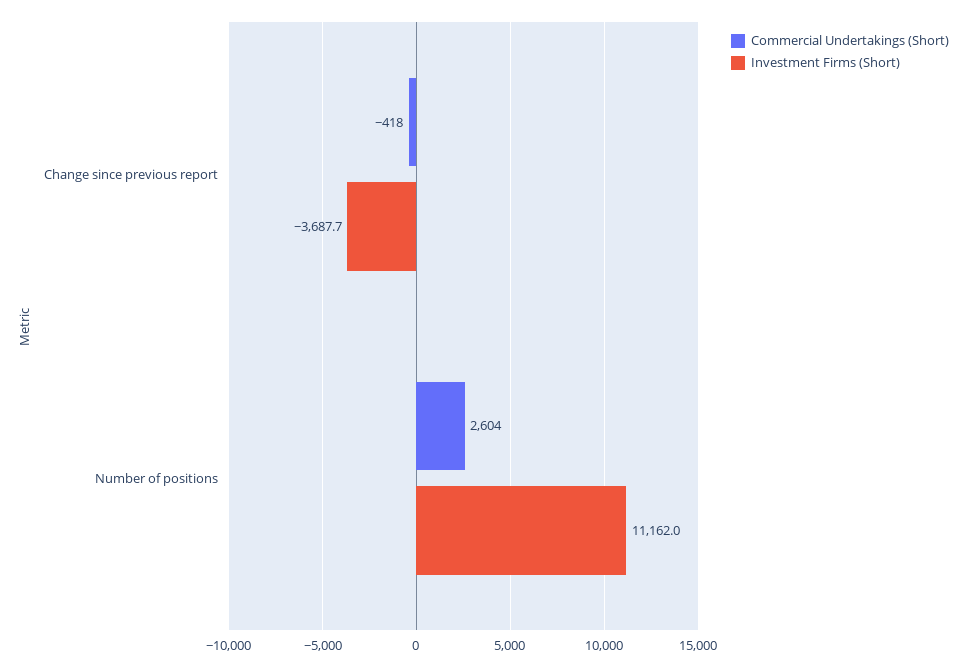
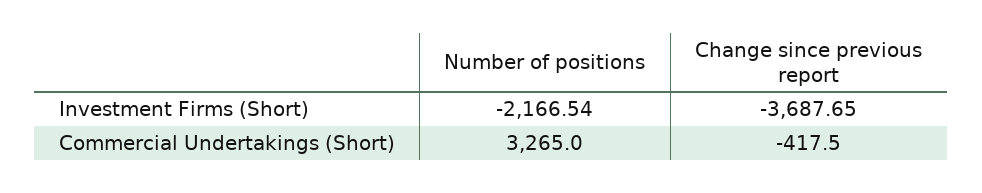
  {
    "Commercial Undertakings (Short)": {
      "Change since previous report": -417.5,
-     "Number of positions": 2604
+     "Number of positions": 3265
    },
    "Investment Firms (Short)": {
      "Change since previous report": -3687.65,
-     "Number of positions": 11162
+     "Number of positions": -2166.54
    }
  }

